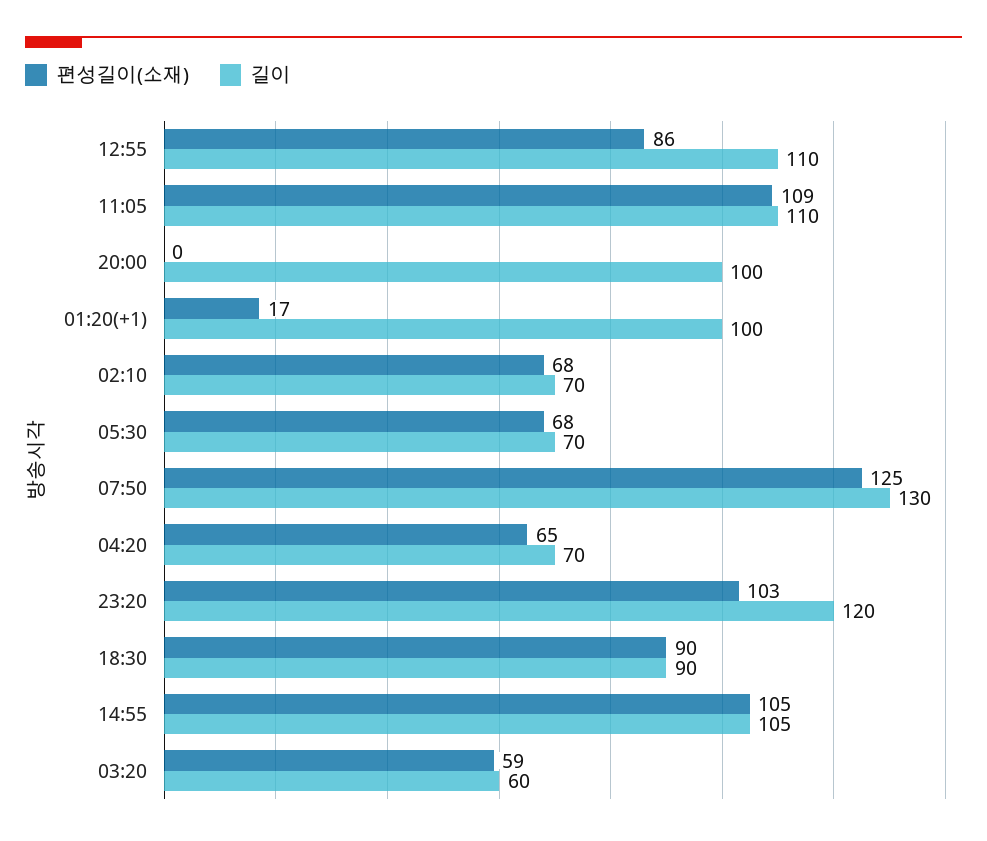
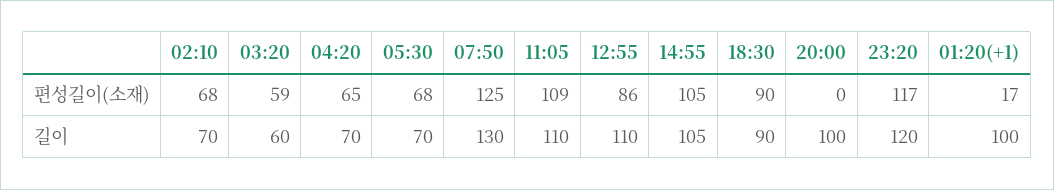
  {
    "편성길이(소재)": {
      "12:55": 86,
      "11:05": 109,
      "20:00": 0,
      "01:20(+1)": 17,
      "02:10": 68,
      "05:30": 68,
      "07:50": 125,
      "04:20": 65,
-     "23:20": 103,
+     "23:20": 117,
      "18:30": 90,
      "14:55": 105,
      "03:20": 59
    },
    "길이": {
      "12:55": 110,
      "11:05": 110,
      "20:00": 100,
      "01:20(+1)": 100,
      "02:10": 70,
      "05:30": 70,
      "07:50": 130,
      "04:20": 70,
      "23:20": 120,
      "18:30": 90,
      "14:55": 105,
      "03:20": 60
    }
  }

